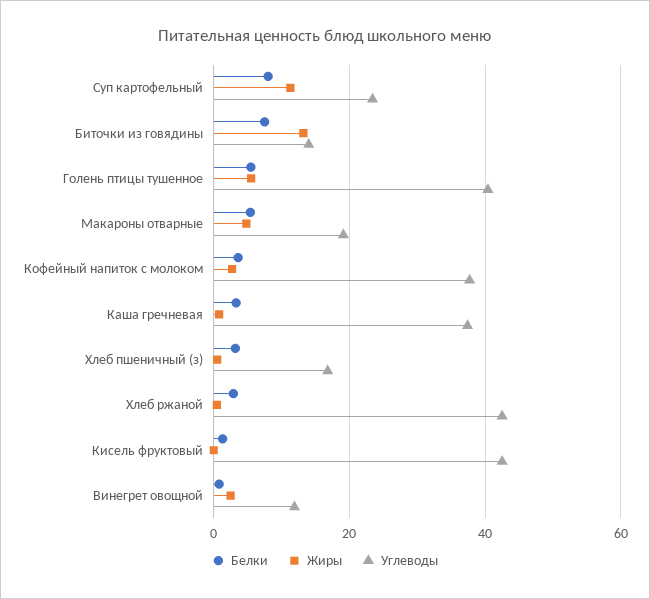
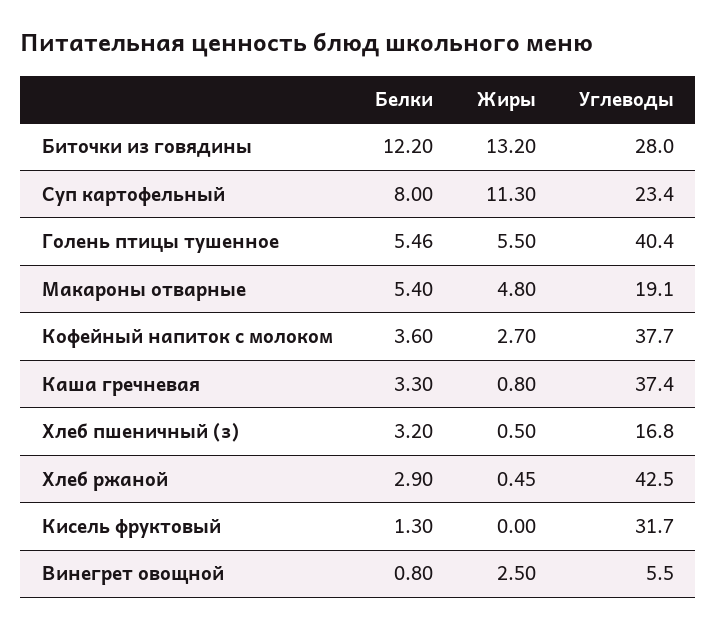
  {
    "Белки": {
      "Суп картофельный": 8,
-     "Биточки из говядины": 8,
+     "Биточки из говядины": 12.2,
      "Голень птицы тушенное": 5.46,
      "Макароны отварные": 5.4,
      "Кофейный напиток с молоком": 3.6,
      "Каша гречневая": 3.3,
      "Хлеб пшеничный (з)": 3.2,
      "Хлеб ржаной": 2.9,
      "Кисель фруктовый": 1.3,
      "Винегрет овощной": 0.8
    },
    "Жиры": {
      "Суп картофельный": 11.3,
      "Биточки из говядины": 13.2,
      "Голень птицы тушенное": 5.5,
      "Макароны отварные": 4.8,
      "Кофейный напиток с молоком": 2.7,
      "Каша гречневая": 0.8,
      "Хлеб пшеничный (з)": 0.5,
      "Хлеб ржаной": 0.45,
      "Кисель фруктовый": 0,
      "Винегрет овощной": 2.5
    },
    "Углеводы": {
      "Суп картофельный": 23.4,
-     "Биточки из говядины": 14,
+     "Биточки из говядины": 28,
      "Голень птицы тушенное": 40.4,
      "Макароны отварные": 19.1,
      "Кофейный напиток с молоком": 37.7,
      "Каша гречневая": 37.4,
      "Хлеб пшеничный (з)": 16.8,
      "Хлеб ржаной": 42.5,
-     "Кисель фруктовый": 42,
+     "Кисель фруктовый": 31.7,
-     "Винегрет овощной": 12
+     "Винегрет овощной": 5.5
    }
  }

